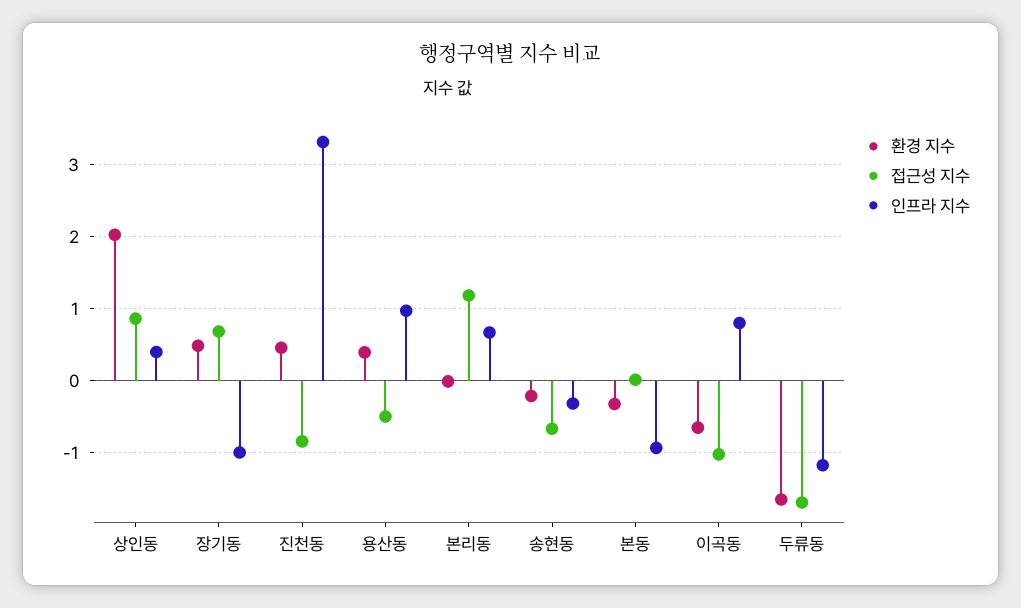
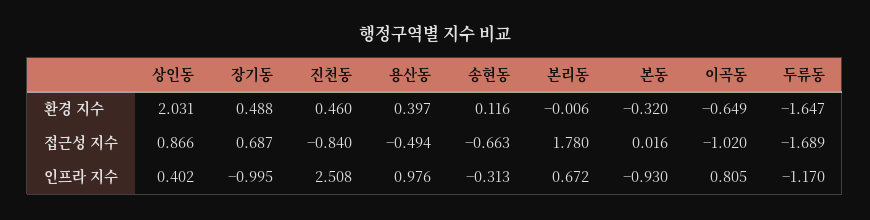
  {
    "환경 지수": {
      "상인동": 2.031,
      "장기동": 0.488,
      "진천동": 0.46,
      "용산동": 0.397,
      "본리동": -0.006,
-     "송현동": -0.2,
+     "송현동": 0.116,
      "본동": -0.32,
      "이곡동": -0.649,
      "두류동": -1.647
    },
    "접근성 지수": {
      "상인동": 0.866,
      "장기동": 0.687,
      "진천동": -0.84,
      "용산동": -0.494,
-     "본리동": 1.2,
+     "본리동": 1.78,
      "송현동": -0.663,
      "본동": 0.016,
      "이곡동": -1.02,
      "두류동": -1.689
    },
    "인프라 지수": {
      "상인동": 0.402,
      "장기동": -0.995,
-     "진천동": 3.3,
+     "진천동": 2.508,
      "용산동": 0.976,
      "본리동": 0.672,
      "송현동": -0.313,
      "본동": -0.93,
      "이곡동": 0.805,
      "두류동": -1.17
    }
  }

